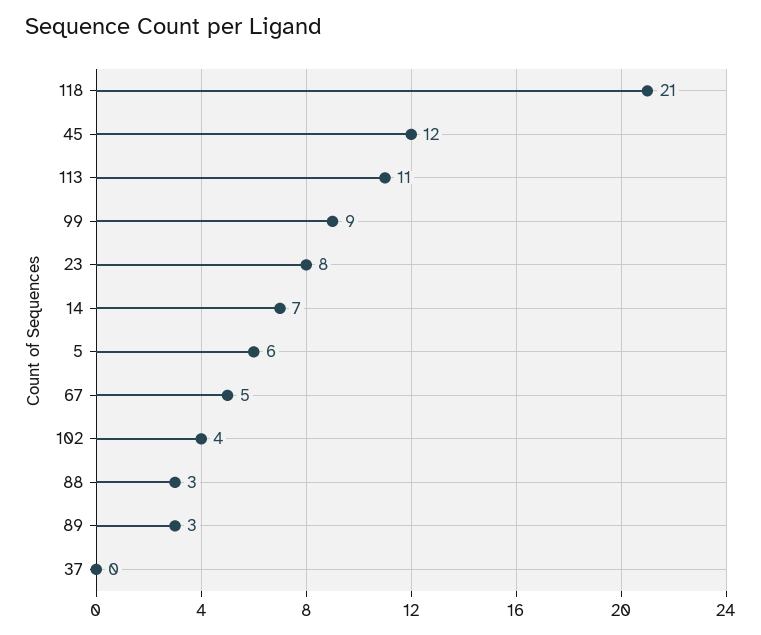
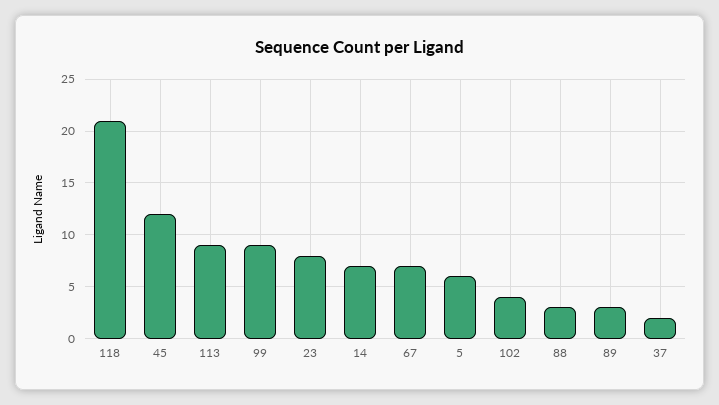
  {
    "118": 21,
    "45": 12,
-   "113": 11,
+   "113": 9,
    "99": 9,
    "23": 8,
    "14": 7,
    "5": 6,
-   "67": 5,
+   "67": 7,
    "102": 4,
    "88": 3,
    "89": 3,
-   "37": 0
+   "37": 2
  }

